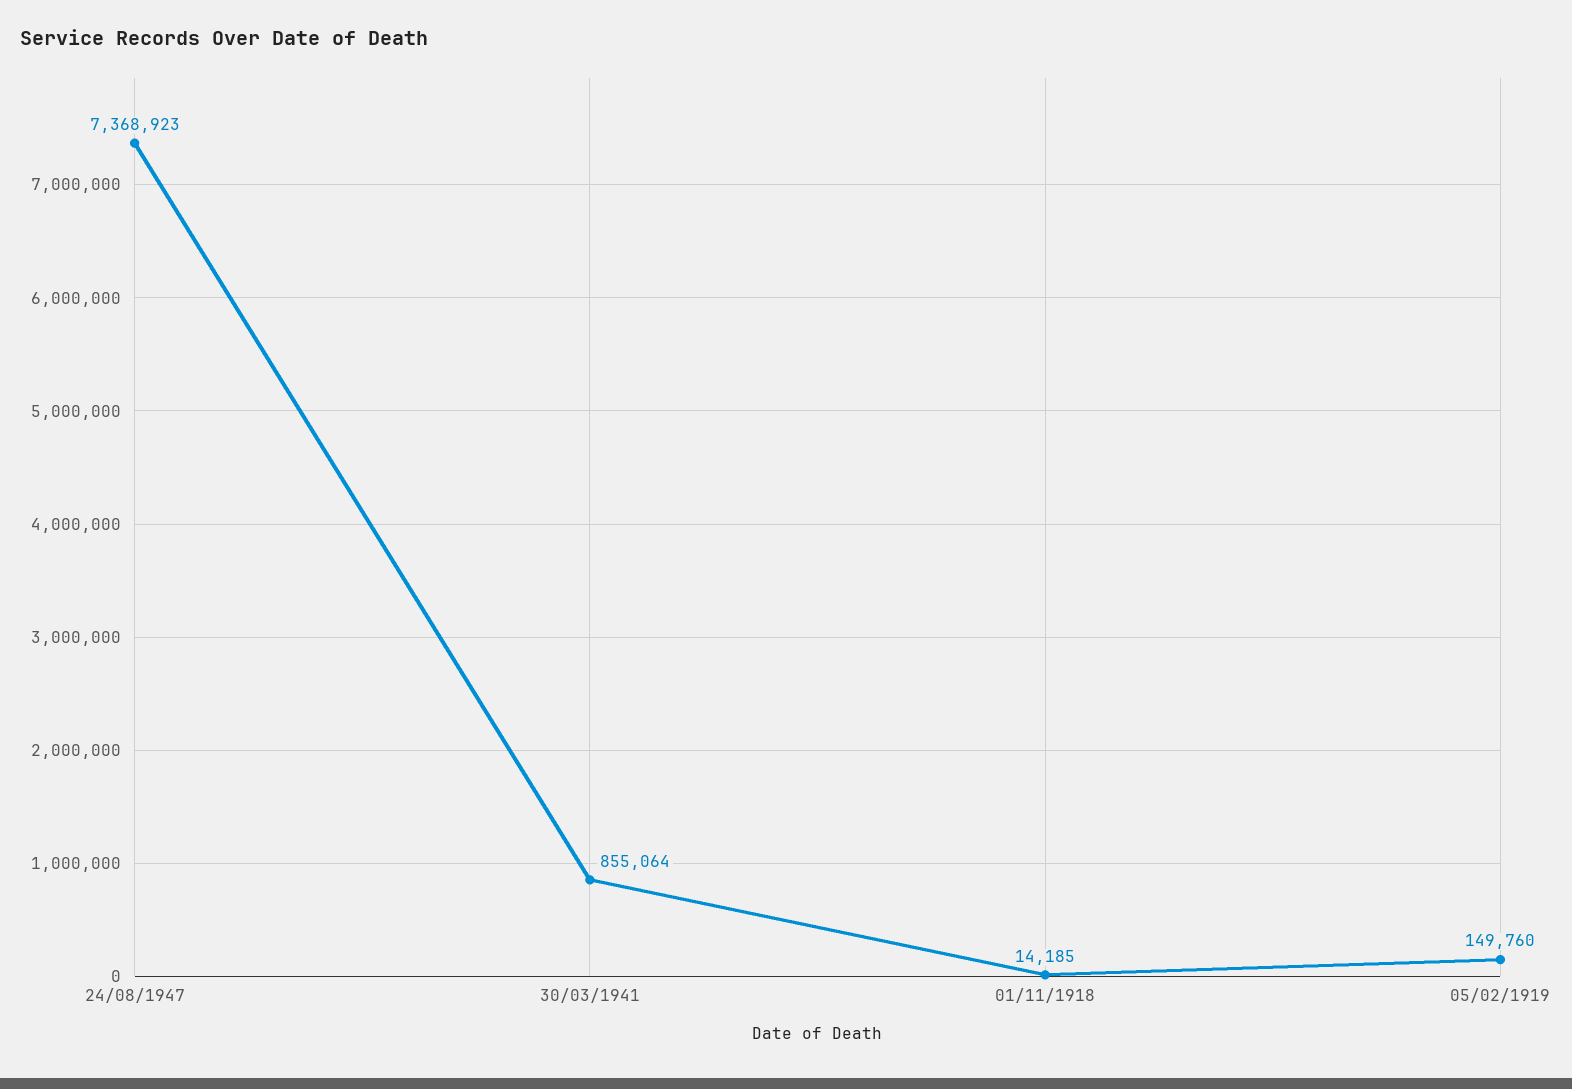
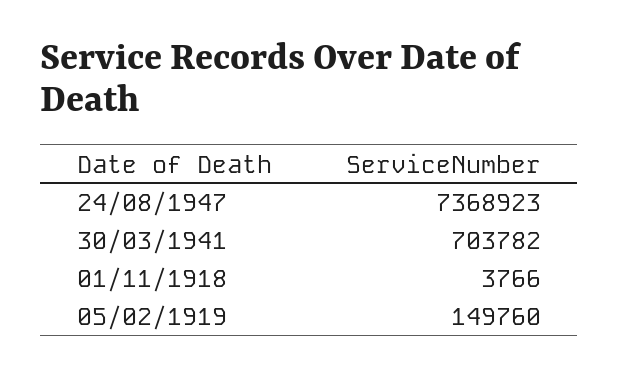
  {
    "24/08/1947": 7368923,
-   "30/03/1941": 855064,
+   "30/03/1941": 703782,
-   "01/11/1918": 14185,
+   "01/11/1918": 3766,
    "05/02/1919": 149760
  }

